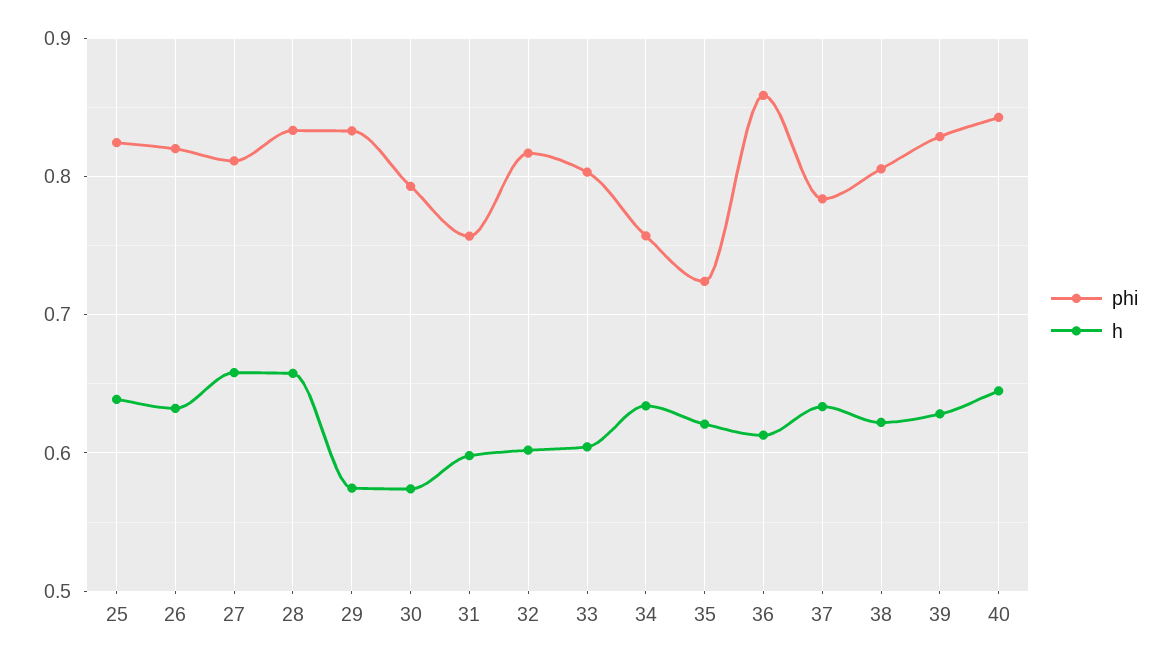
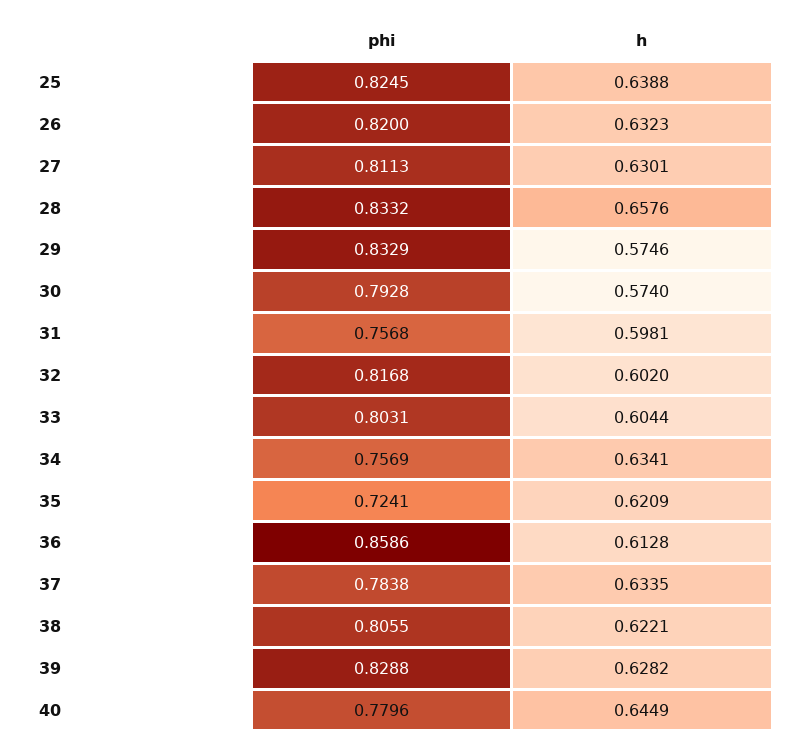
  {
    "phi": {
      "25": 0.8245,
      "26": 0.82,
      "27": 0.8113,
      "28": 0.8332,
      "29": 0.8329,
      "30": 0.7928,
      "31": 0.7568,
      "32": 0.8168,
      "33": 0.8031,
      "34": 0.7569,
      "35": 0.7241,
      "36": 0.8586,
      "37": 0.7838,
      "38": 0.8055,
      "39": 0.8288,
-     "40": 0.84
+     "40": 0.7796
    },
    "h": {
      "25": 0.6388,
      "26": 0.6323,
-     "27": 0.66,
+     "27": 0.6301,
      "28": 0.6576,
      "29": 0.5746,
      "30": 0.574,
      "31": 0.5981,
      "32": 0.602,
      "33": 0.6044,
      "34": 0.6341,
      "35": 0.6209,
      "36": 0.6128,
      "37": 0.6335,
      "38": 0.6221,
      "39": 0.6282,
      "40": 0.6449
    }
  }

